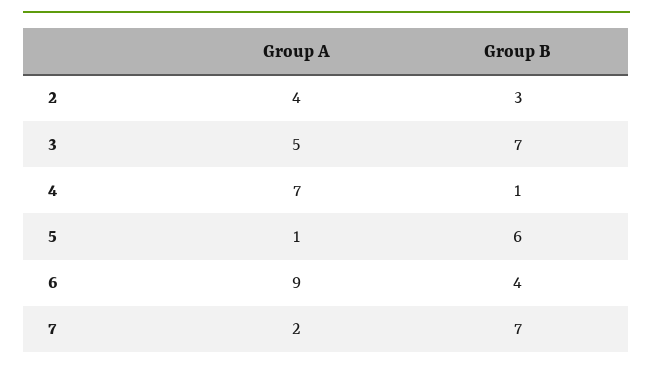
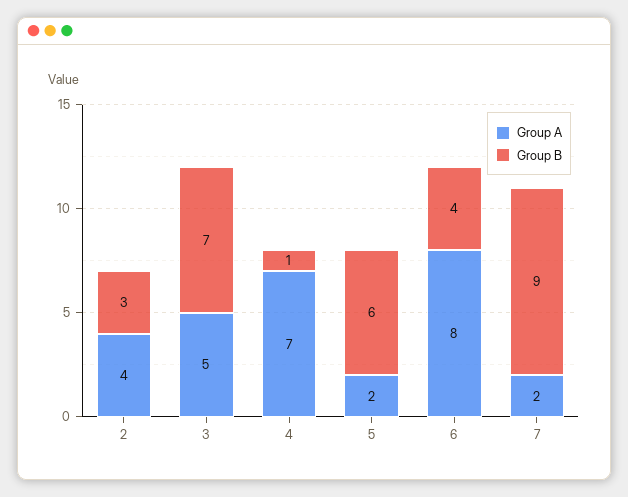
  {
    "Group A": {
      "2": 4,
      "3": 5,
      "4": 7,
-     "5": 1,
+     "5": 2,
-     "6": 9,
+     "6": 8,
      "7": 2
    },
    "Group B": {
      "2": 3,
      "3": 7,
      "4": 1,
      "5": 6,
      "6": 4,
-     "7": 7
+     "7": 9
    }
  }

